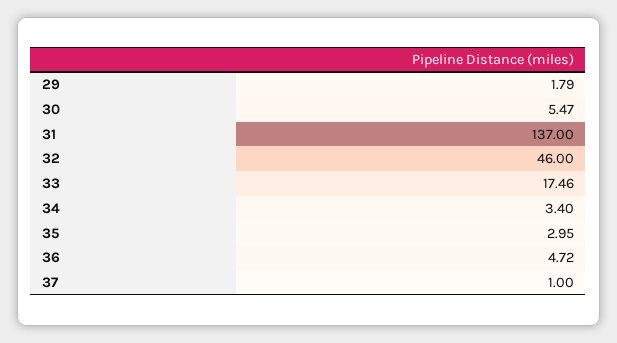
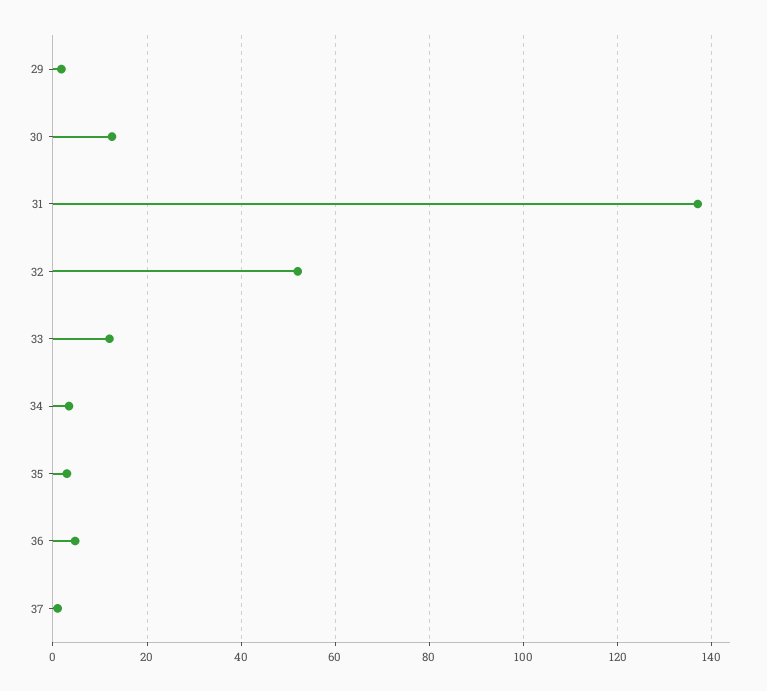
  {
    "29": 1.79,
-   "30": 5.47,
+   "30": 12,
    "31": 137,
-   "32": 46,
+   "32": 52,
-   "33": 17.46,
+   "33": 12,
    "34": 3.4,
    "35": 2.95,
    "36": 4.72,
    "37": 1
  }

